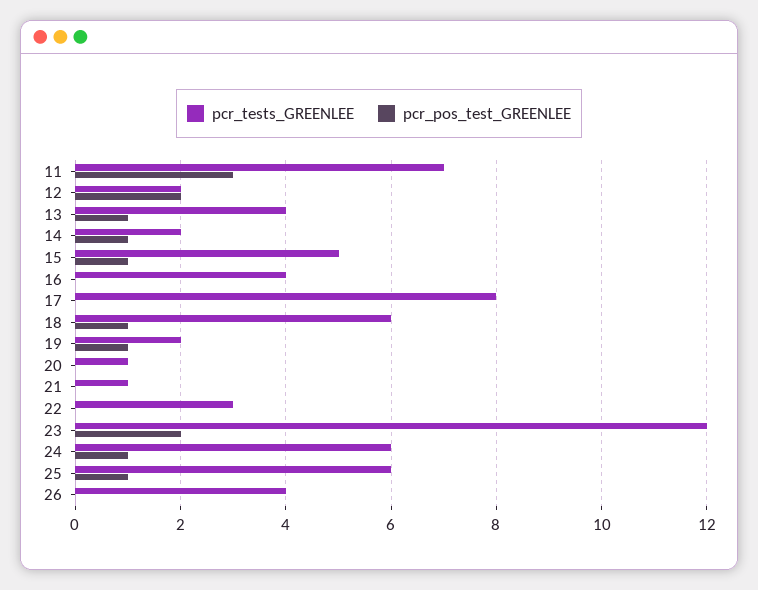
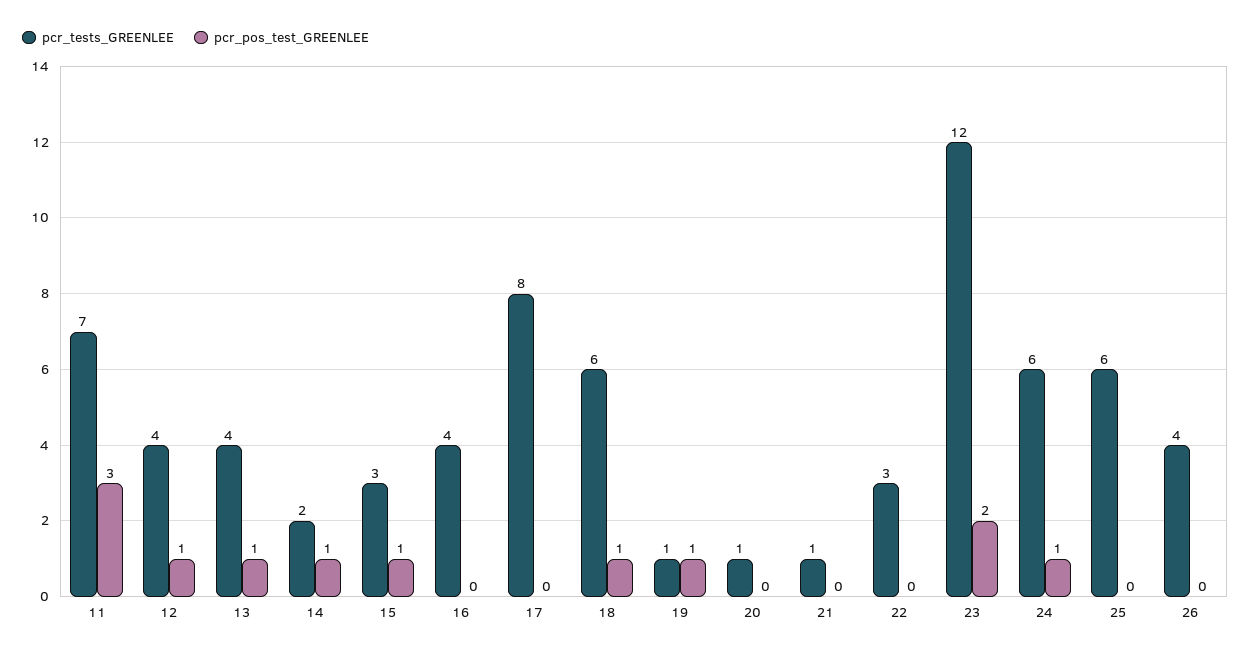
  {
    "pcr_tests_GREENLEE": {
      "11": 7,
-     "12": 2,
+     "12": 4,
      "13": 4,
      "14": 2,
-     "15": 5,
+     "15": 3,
      "16": 4,
      "17": 8,
      "18": 6,
-     "19": 2,
+     "19": 1,
      "20": 1,
      "21": 1,
      "22": 3,
      "23": 12,
      "24": 6,
      "25": 6,
      "26": 4
    },
    "pcr_pos_test_GREENLEE": {
      "11": 3,
-     "12": 2,
+     "12": 1,
      "13": 1,
      "14": 1,
      "15": 1,
      "16": 0,
      "17": 0,
      "18": 1,
      "19": 1,
      "20": 0,
      "21": 0,
      "22": 0,
      "23": 2,
      "24": 1,
-     "25": 1,
+     "25": 0,
      "26": 0
    }
  }

